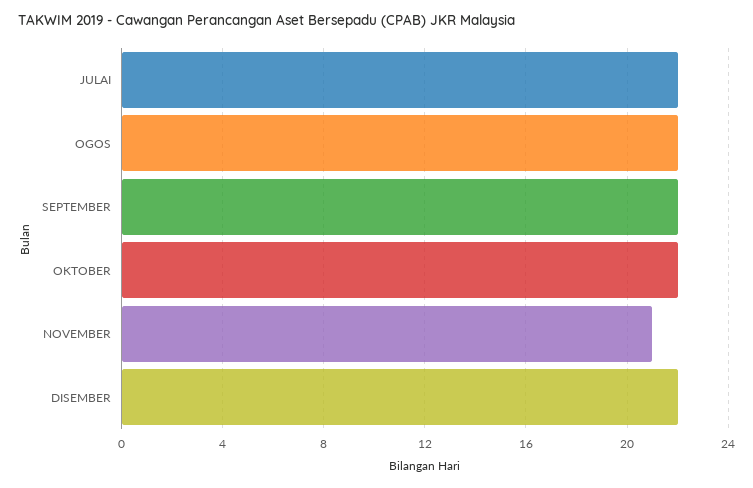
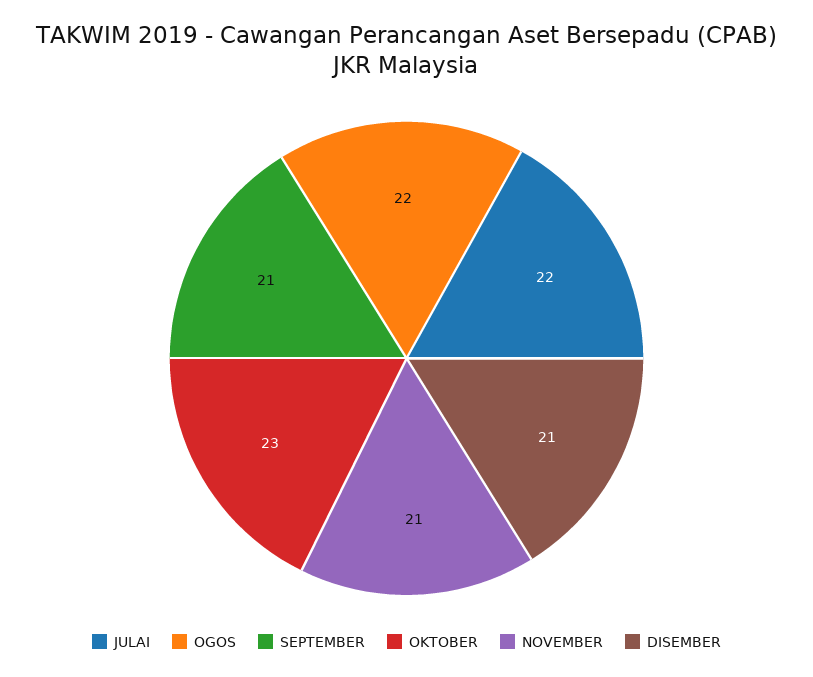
  {
    "JULAI": 22,
    "OGOS": 22,
-   "SEPTEMBER": 22,
+   "SEPTEMBER": 21,
-   "OKTOBER": 22,
+   "OKTOBER": 23,
    "NOVEMBER": 21,
-   "DISEMBER": 22
+   "DISEMBER": 21
  }

